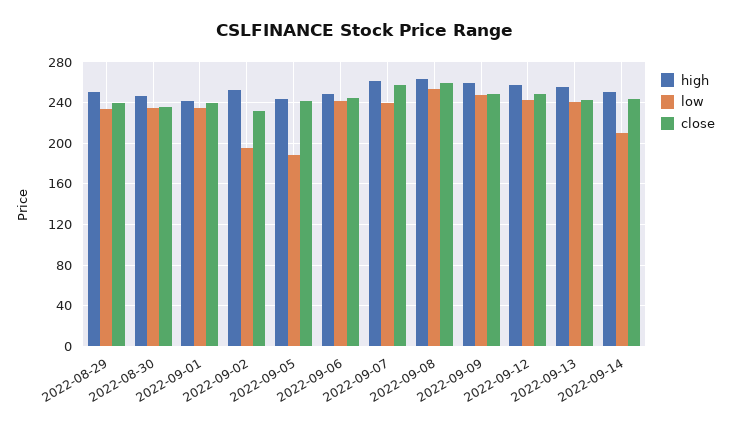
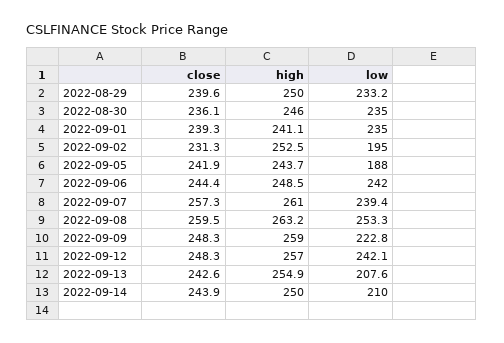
  {
    "high": {
      "2022-08-29": 250,
      "2022-08-30": 246,
      "2022-09-01": 241.1,
      "2022-09-02": 252.5,
      "2022-09-05": 243.7,
      "2022-09-06": 248.5,
      "2022-09-07": 261,
      "2022-09-08": 263.2,
      "2022-09-09": 259,
      "2022-09-12": 257,
      "2022-09-13": 254.9,
      "2022-09-14": 250
    },
    "low": {
      "2022-08-29": 233.2,
      "2022-08-30": 235,
      "2022-09-01": 235,
      "2022-09-02": 195,
      "2022-09-05": 188,
      "2022-09-06": 242,
      "2022-09-07": 239.4,
      "2022-09-08": 253.3,
-     "2022-09-09": 250,
+     "2022-09-09": 222.8,
      "2022-09-12": 242.1,
-     "2022-09-13": 240,
+     "2022-09-13": 207.6,
      "2022-09-14": 210
    },
    "close": {
      "2022-08-29": 239.6,
      "2022-08-30": 236.1,
      "2022-09-01": 239.3,
      "2022-09-02": 231.3,
      "2022-09-05": 241.9,
      "2022-09-06": 244.4,
      "2022-09-07": 257.3,
      "2022-09-08": 259.5,
      "2022-09-09": 248.3,
      "2022-09-12": 248.3,
      "2022-09-13": 242.6,
      "2022-09-14": 243.9
    }
  }

